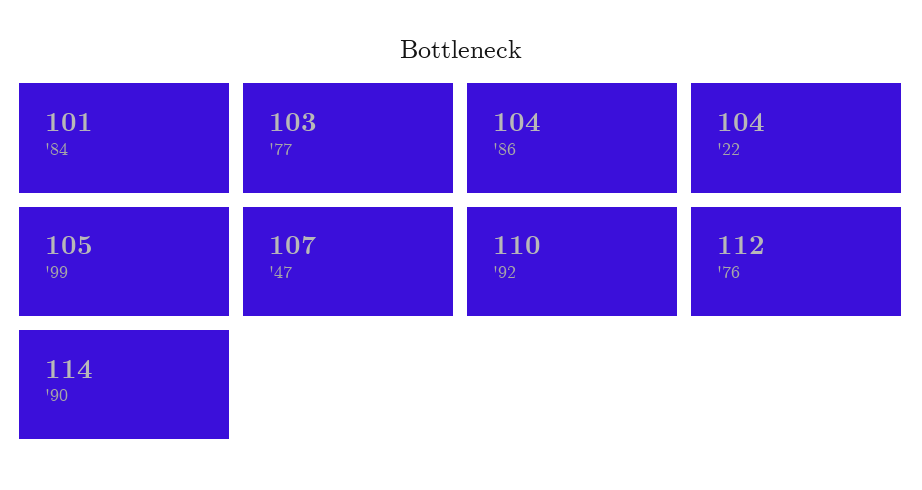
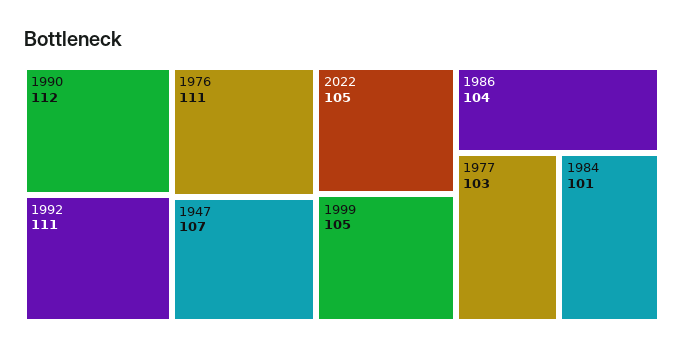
  {
    "'84": 101,
    "'77": 103,
    "'86": 104,
-   "'22": 104,
+   "'22": 105,
    "'99": 105,
    "'47": 107,
-   "'92": 110,
+   "'92": 111,
-   "'76": 112,
+   "'76": 111,
-   "'90": 114
+   "'90": 112
  }

